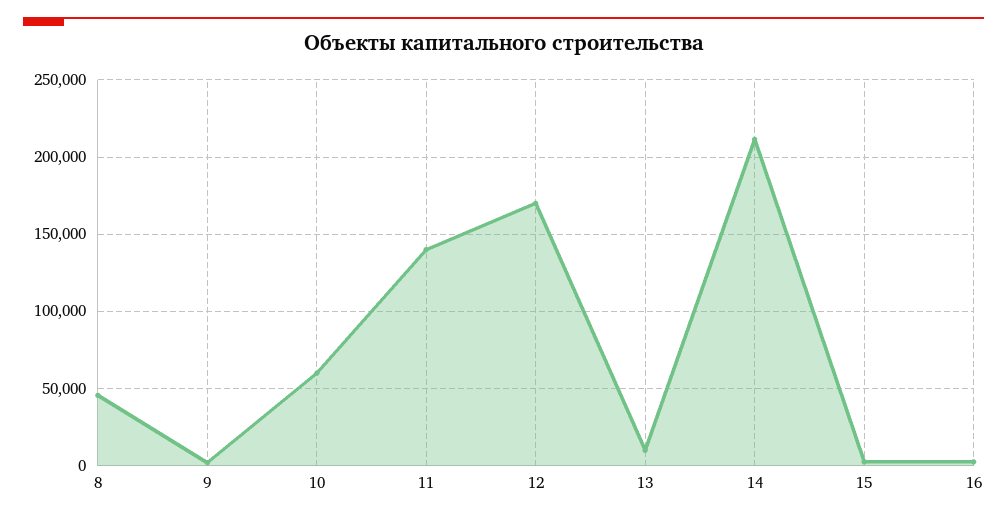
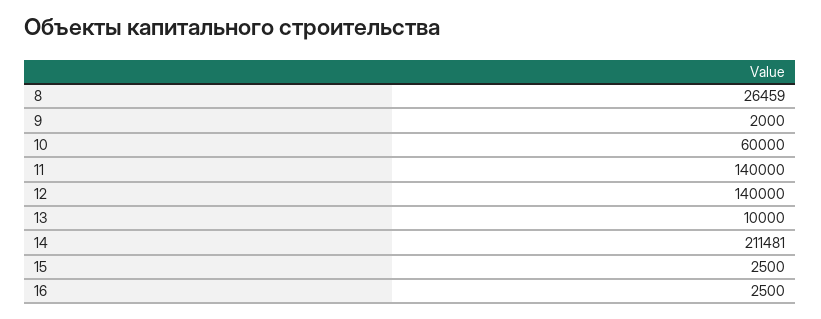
  {
-   "8": 45000,
+   "8": 26459,
    "9": 2000,
    "10": 60000,
    "11": 140000,
-   "12": 170000,
+   "12": 140000,
    "13": 10000,
    "14": 211481,
    "15": 2500,
    "16": 2500
  }

